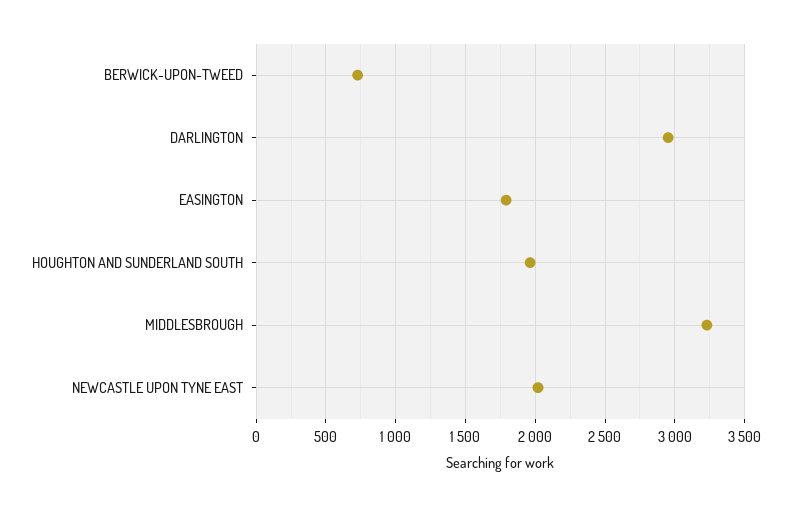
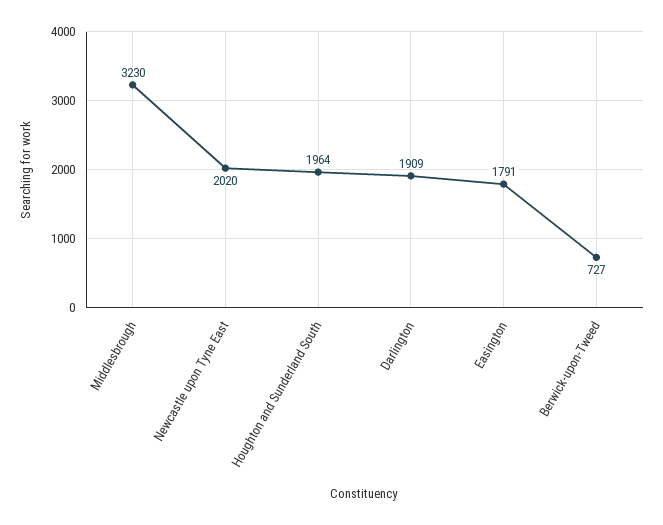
  {
    "BERWICK-UPON-TWEED": 727,
-   "DARLINGTON": 2950,
+   "DARLINGTON": 1909,
    "EASINGTON": 1791,
    "HOUGHTON AND SUNDERLAND SOUTH": 1964,
    "MIDDLESBROUGH": 3230,
    "NEWCASTLE UPON TYNE EAST": 2020
  }

